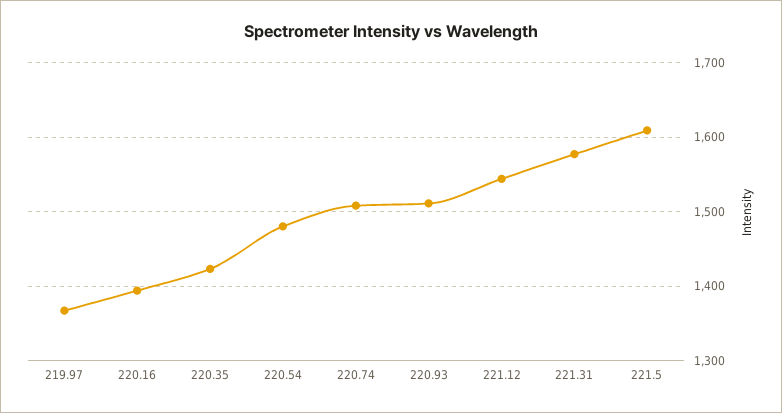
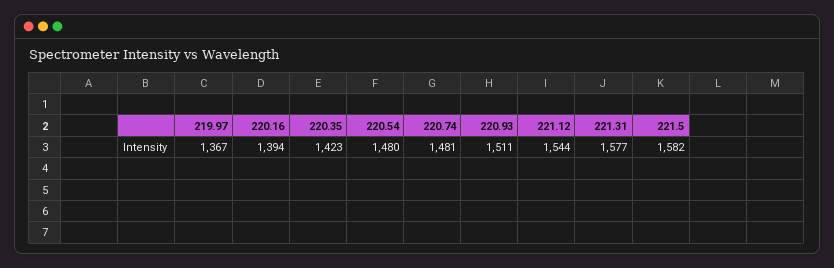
  {
    "219.97": 1367,
    "220.16": 1394,
    "220.35": 1423,
    "220.54": 1480,
-   "220.74": 1510,
+   "220.74": 1481,
    "220.93": 1511,
    "221.12": 1544,
    "221.31": 1577,
-   "221.5": 1610
+   "221.5": 1582
  }

